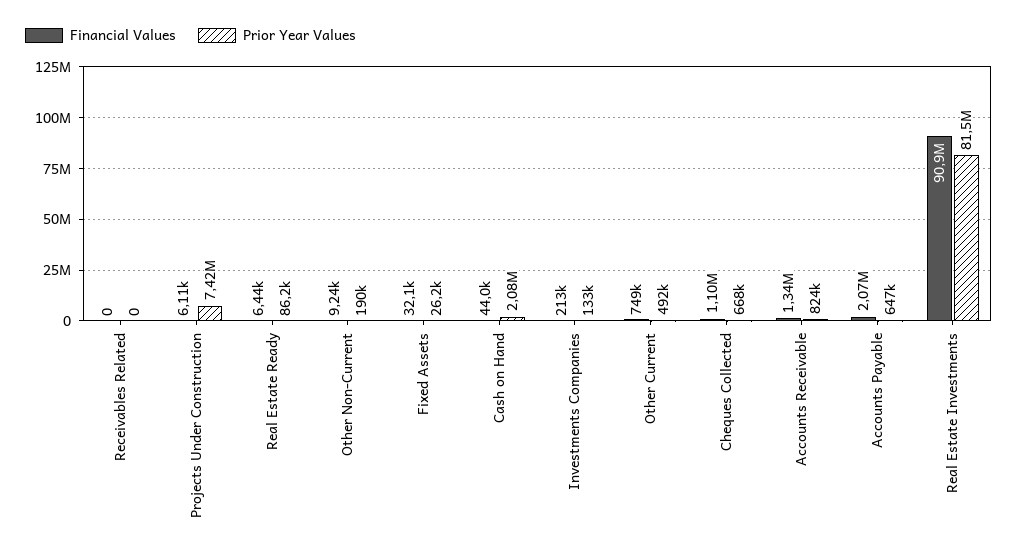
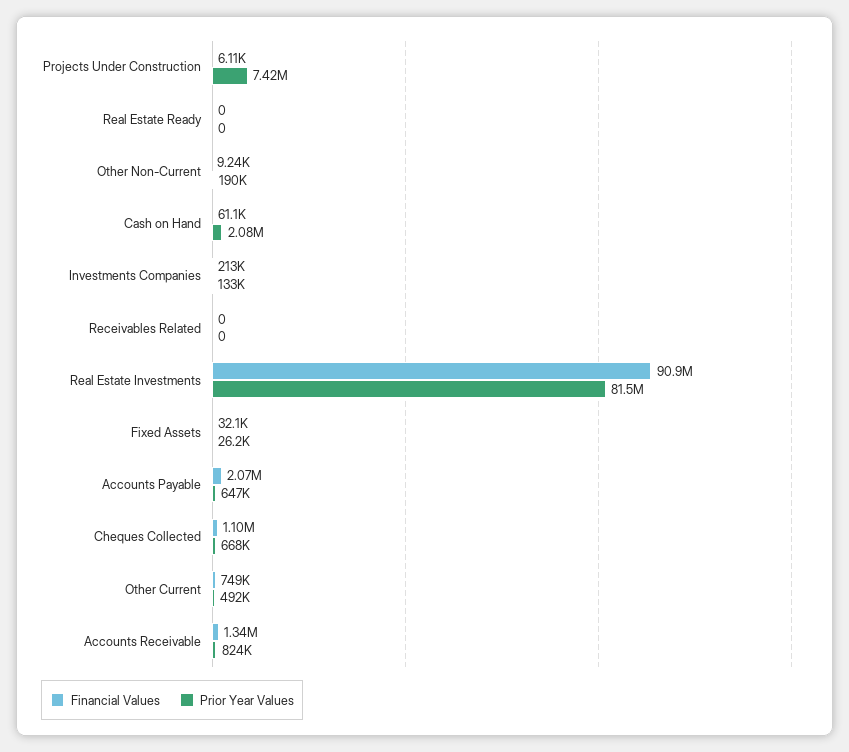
  {
    "Financial Values": {
      "Receivables Related": 0,
      "Projects Under Construction": 6110,
-     "Real Estate Ready": 6440,
+     "Real Estate Ready": 0,
      "Other Non-Current": 9240,
      "Fixed Assets": 32100,
-     "Cash on Hand": 44000,
+     "Cash on Hand": 61100,
      "Investments Companies": 213000,
      "Other Current": 749000,
      "Cheques Collected": 1100000,
      "Accounts Receivable": 1340000,
      "Accounts Payable": 2070000,
      "Real Estate Investments": 90900000
    },
    "Prior Year Values": {
      "Receivables Related": 0,
      "Projects Under Construction": 7420000,
-     "Real Estate Ready": 86200,
+     "Real Estate Ready": 0,
      "Other Non-Current": 190000,
      "Fixed Assets": 26200,
      "Cash on Hand": 2080000,
      "Investments Companies": 133000,
      "Other Current": 492000,
      "Cheques Collected": 668000,
      "Accounts Receivable": 824000,
      "Accounts Payable": 647000,
      "Real Estate Investments": 81500000
    }
  }

